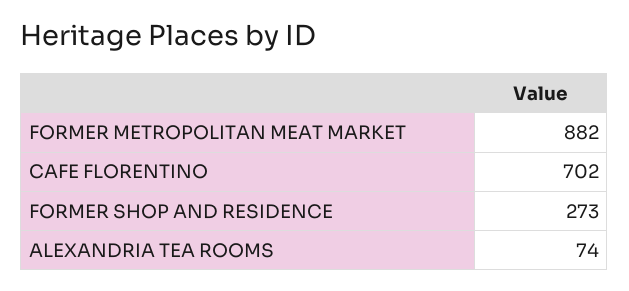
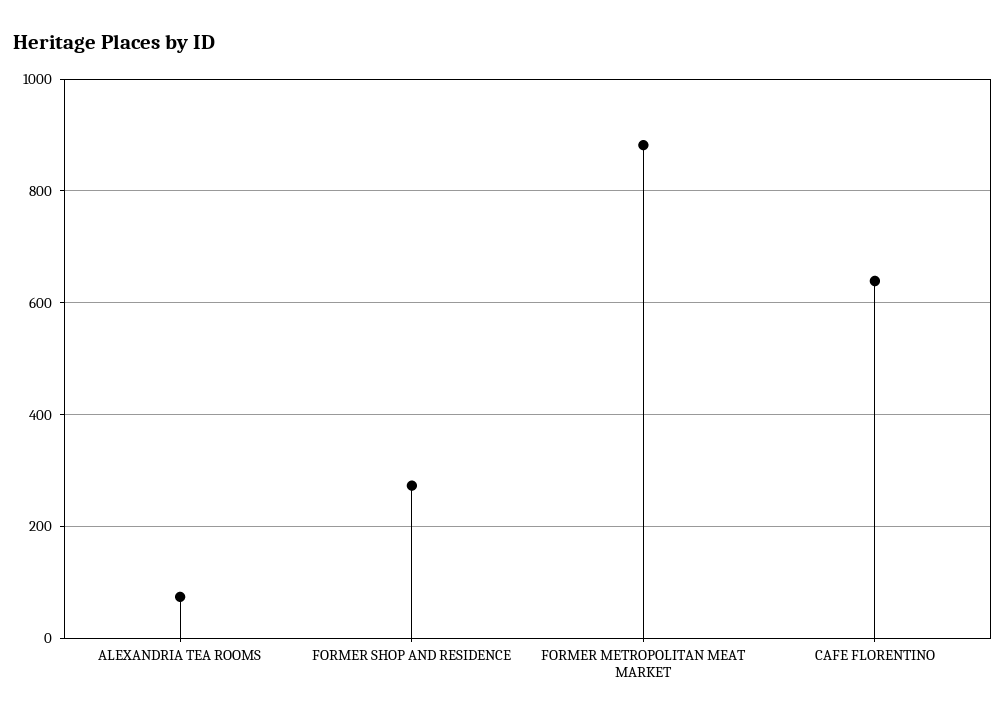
  {
    "FORMER METROPOLITAN MEAT MARKET": 882,
-   "CAFE FLORENTINO": 702,
+   "CAFE FLORENTINO": 640,
    "FORMER SHOP AND RESIDENCE": 273,
    "ALEXANDRIA TEA ROOMS": 74
  }

